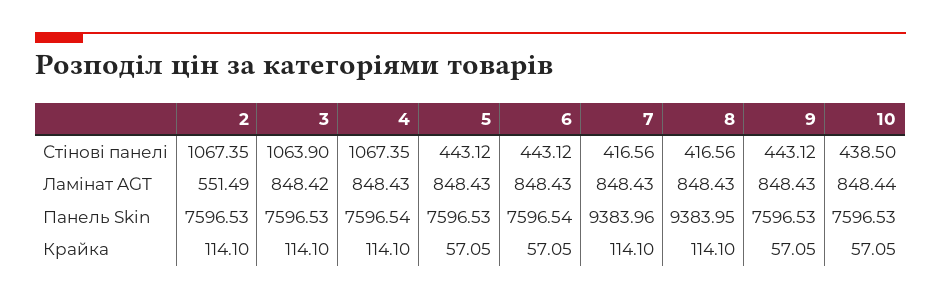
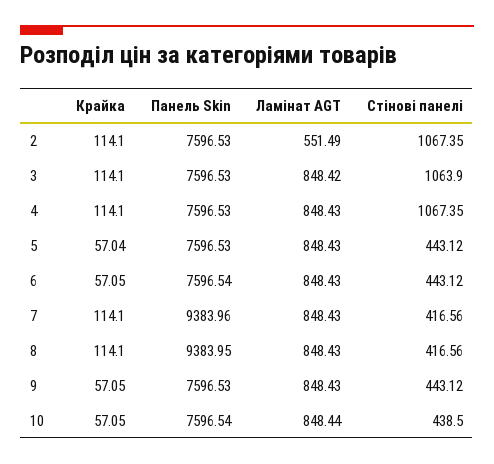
  {
    "2": {
      "Стінові панелі": 1067.35,
      "Ламінат AGT": 551.49,
      "Панель Skin": 7596.53,
      "Крайка": 114.1
    },
    "3": {
      "Стінові панелі": 1063.9,
      "Ламінат AGT": 848.42,
      "Панель Skin": 7596.53,
      "Крайка": 114.1
    },
    "4": {
      "Стінові панелі": 1067.35,
      "Ламінат AGT": 848.43,
-     "Панель Skin": 7596.54,
+     "Панель Skin": 7596.53,
      "Крайка": 114.1
    },
    "5": {
      "Стінові панелі": 443.12,
      "Ламінат AGT": 848.43,
      "Панель Skin": 7596.53,
-     "Крайка": 57.05
+     "Крайка": 57.04
    },
    "6": {
      "Стінові панелі": 443.12,
      "Ламінат AGT": 848.43,
      "Панель Skin": 7596.54,
      "Крайка": 57.05
    },
    "7": {
      "Стінові панелі": 416.56,
      "Ламінат AGT": 848.43,
      "Панель Skin": 9383.96,
      "Крайка": 114.1
    },
    "8": {
      "Стінові панелі": 416.56,
      "Ламінат AGT": 848.43,
      "Панель Skin": 9383.95,
      "Крайка": 114.1
    },
    "9": {
      "Стінові панелі": 443.12,
      "Ламінат AGT": 848.43,
      "Панель Skin": 7596.53,
      "Крайка": 57.05
    },
    "10": {
      "Стінові панелі": 438.5,
      "Ламінат AGT": 848.44,
-     "Панель Skin": 7596.53,
+     "Панель Skin": 7596.54,
      "Крайка": 57.05
    }
  }

